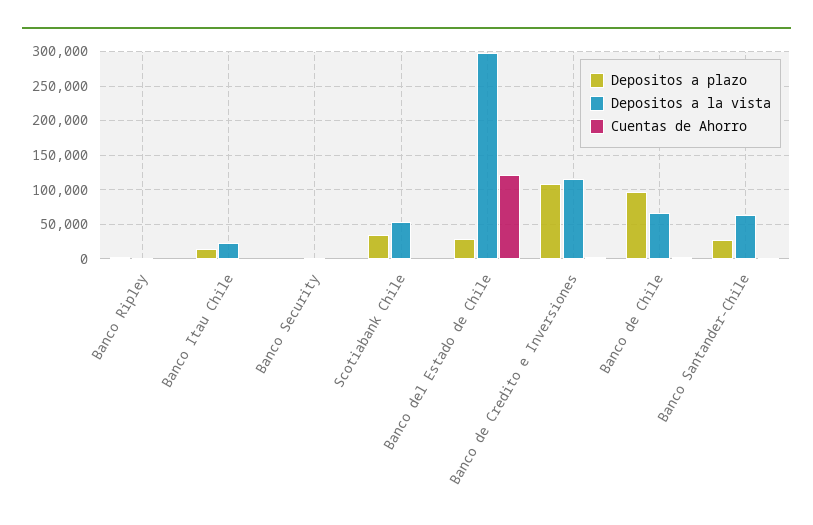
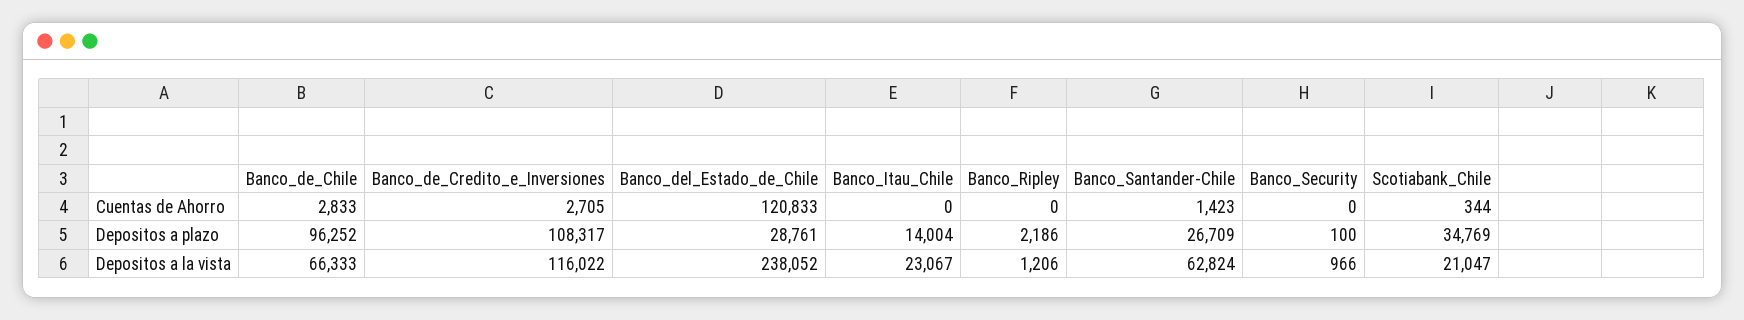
  {
    "Depositos a plazo": {
      "Banco Ripley": 2186,
      "Banco Itau Chile": 14004,
      "Banco Security": 100,
      "Scotiabank Chile": 34769,
      "Banco del Estado de Chile": 28761,
      "Banco de Credito e Inversiones": 108317,
      "Banco de Chile": 96252,
      "Banco Santander-Chile": 26709
    },
    "Depositos a la vista": {
      "Banco Ripley": 1206,
      "Banco Itau Chile": 23067,
      "Banco Security": 966,
-     "Scotiabank Chile": 50000,
+     "Scotiabank Chile": 21047,
-     "Banco del Estado de Chile": 300000,
+     "Banco del Estado de Chile": 238052,
      "Banco de Credito e Inversiones": 116022,
      "Banco de Chile": 66333,
      "Banco Santander-Chile": 62824
    },
    "Cuentas de Ahorro": {
      "Banco Ripley": 0,
      "Banco Itau Chile": 0,
      "Banco Security": 0,
      "Scotiabank Chile": 344,
      "Banco del Estado de Chile": 120833,
      "Banco de Credito e Inversiones": 2705,
      "Banco de Chile": 2833,
      "Banco Santander-Chile": 1423
    }
  }

